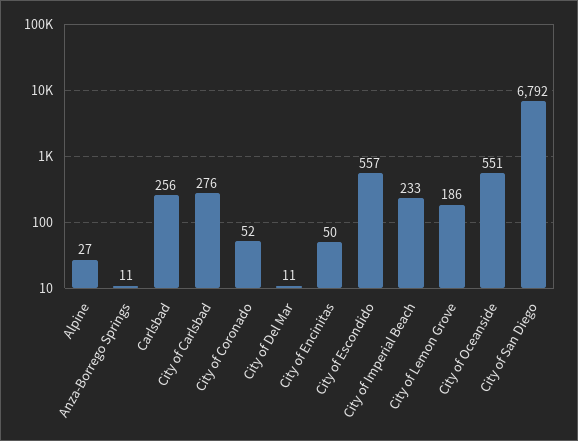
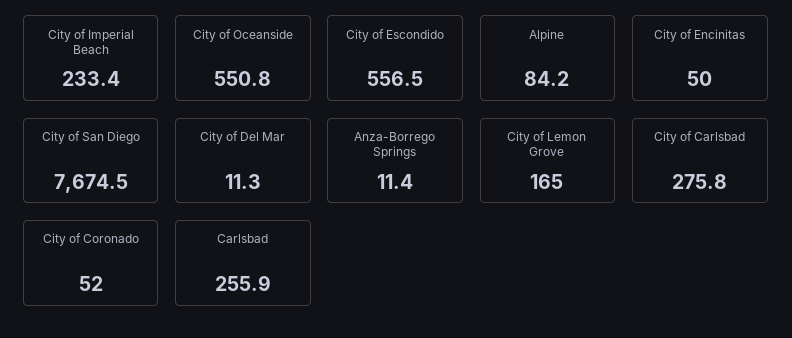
  {
-   "Alpine": 27,
+   "Alpine": 84.2,
    "Anza-Borrego Springs": 11.4,
    "Carlsbad": 255.9,
    "City of Carlsbad": 275.8,
    "City of Coronado": 52,
    "City of Del Mar": 11.3,
    "City of Encinitas": 50,
    "City of Escondido": 556.5,
    "City of Imperial Beach": 233.4,
-   "City of Lemon Grove": 186,
+   "City of Lemon Grove": 165,
    "City of Oceanside": 550.8,
-   "City of San Diego": 6792
+   "City of San Diego": 7674.5
  }

